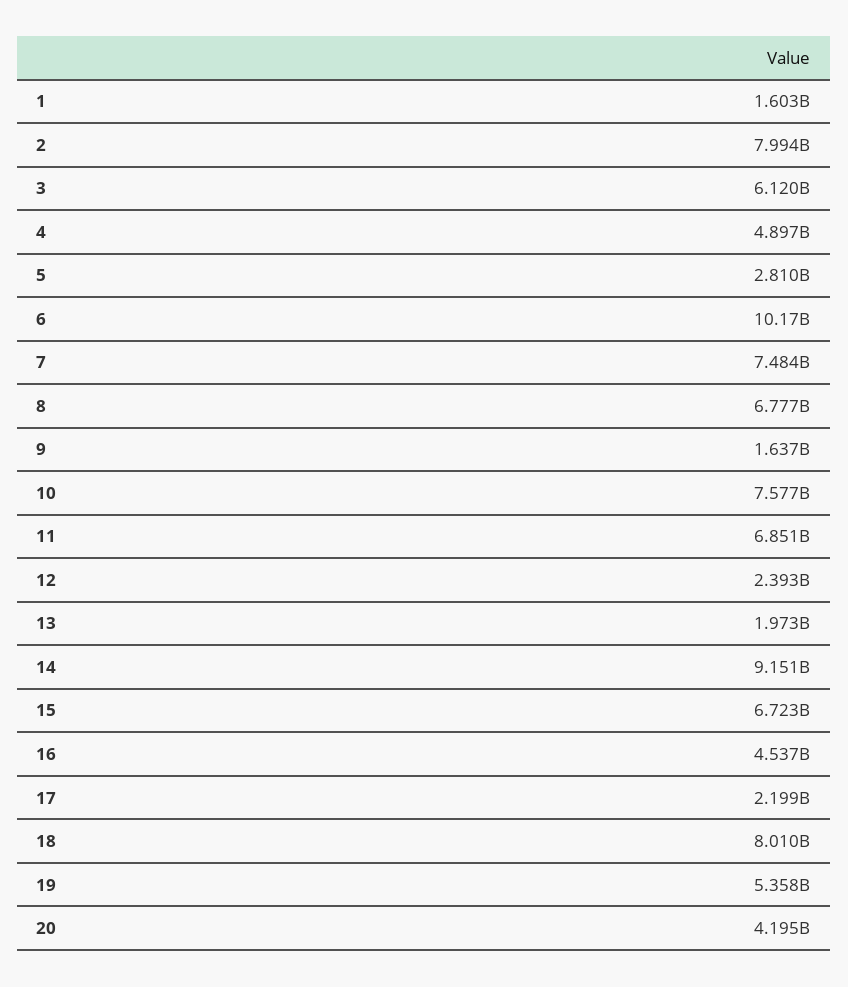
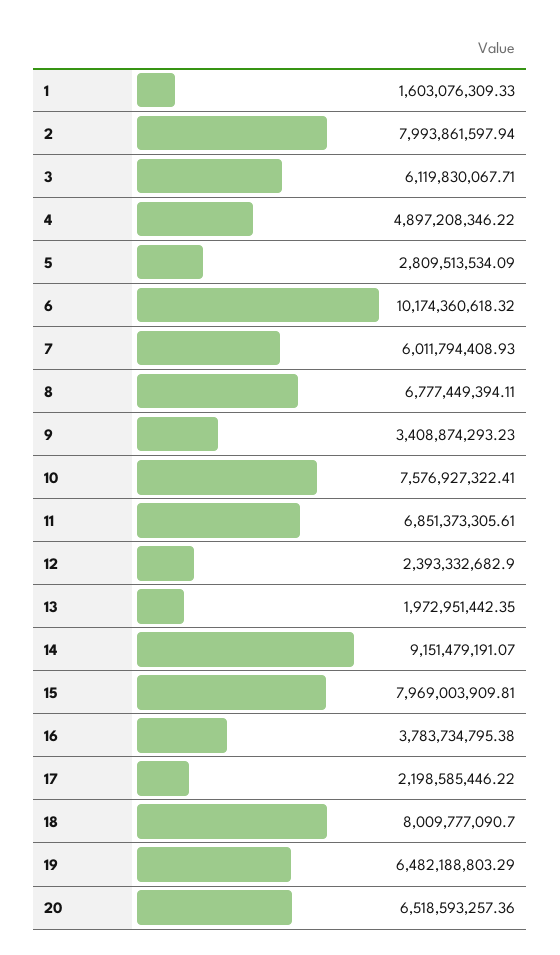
  {
    "1": 1603076309.33,
    "2": 7993861597.94,
    "3": 6119830067.71,
    "4": 4897208346.22,
    "5": 2809513534.09,
    "6": 10174360618.32,
-   "7": 7484000000,
+   "7": 6011794408.93,
    "8": 6777449394.11,
-   "9": 1637000000,
+   "9": 3408874293.23,
    "10": 7576927322.41,
    "11": 6851373305.61,
    "12": 2393332682.9,
    "13": 1972951442.35,
    "14": 9151479191.07,
-   "15": 6723000000,
+   "15": 7969003909.81,
-   "16": 4537000000,
+   "16": 3783734795.38,
    "17": 2198585446.22,
    "18": 8009777090.7,
-   "19": 5358000000,
+   "19": 6482188803.29,
-   "20": 4195000000
+   "20": 6518593257.36
  }

